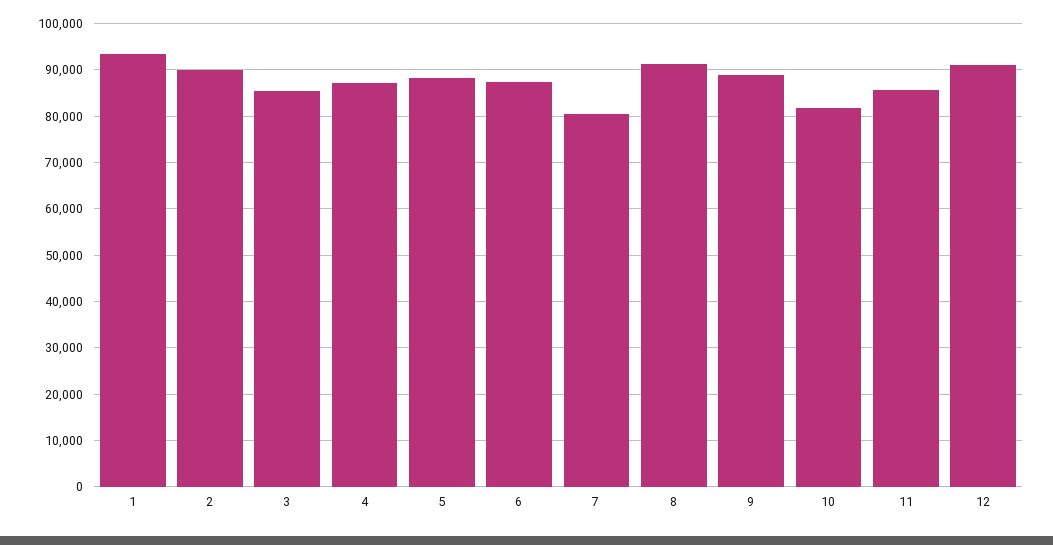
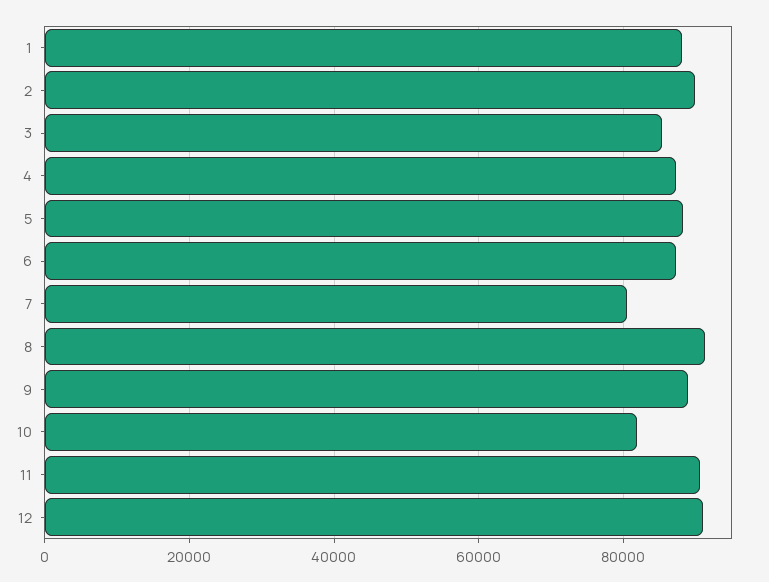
  {
-   "1": 94000,
+   "1": 88000,
    "2": 90000,
    "3": 86000,
    "4": 88000,
    "5": 88000,
    "6": 88000,
    "7": 80000,
    "8": 92000,
    "9": 88000,
    "10": 82000,
-   "11": 86000,
+   "11": 90000,
    "12": 92000
  }

